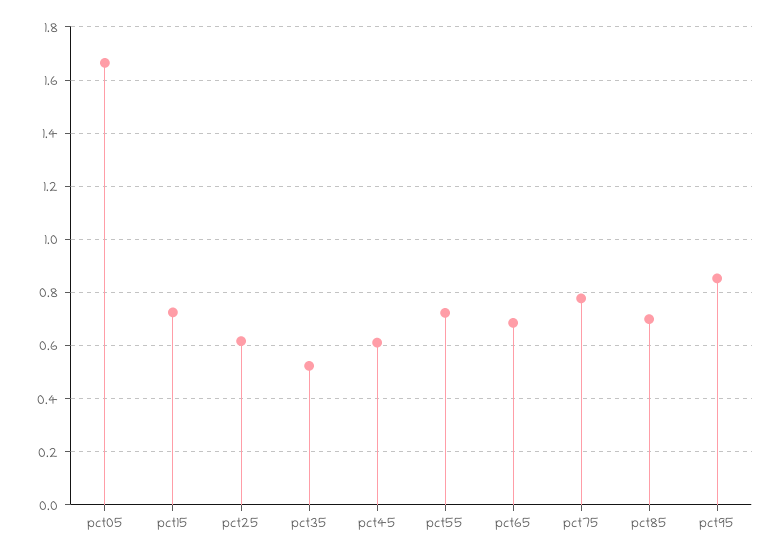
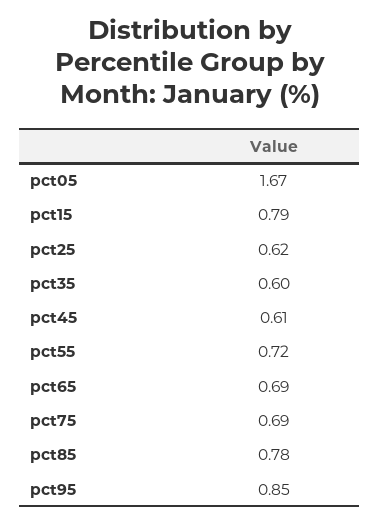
  {
    "pct05": 1.67,
-   "pct15": 0.725,
+   "pct15": 0.79,
    "pct25": 0.62,
-   "pct35": 0.525,
+   "pct35": 0.6,
    "pct45": 0.61,
    "pct55": 0.72,
    "pct65": 0.69,
-   "pct75": 0.775,
+   "pct75": 0.69,
-   "pct85": 0.7,
+   "pct85": 0.78,
    "pct95": 0.85
  }

